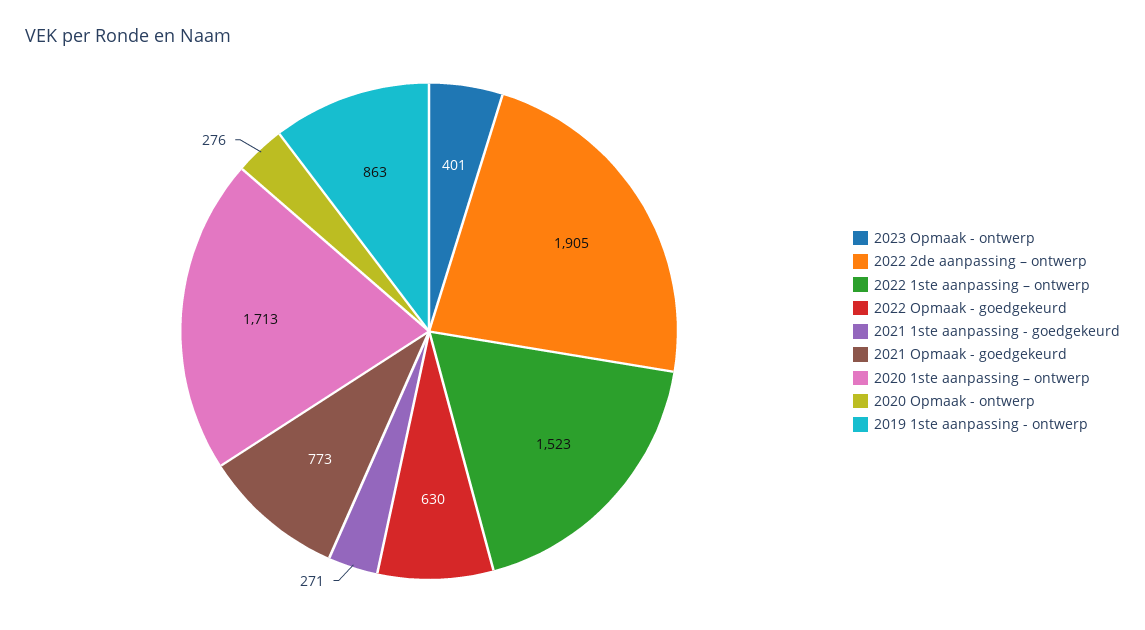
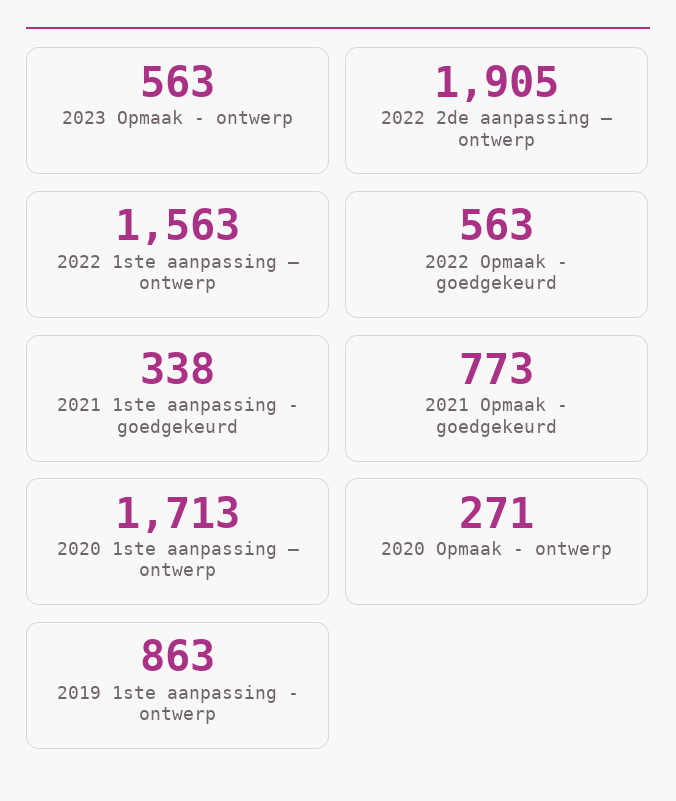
  {
-   "2023 Opmaak - ontwerp": 401,
+   "2023 Opmaak - ontwerp": 563,
    "2022 2de aanpassing – ontwerp": 1905,
-   "2022 1ste aanpassing – ontwerp": 1523,
+   "2022 1ste aanpassing – ontwerp": 1563,
-   "2022 Opmaak - goedgekeurd": 630,
+   "2022 Opmaak - goedgekeurd": 563,
-   "2021 1ste aanpassing - goedgekeurd": 271,
+   "2021 1ste aanpassing - goedgekeurd": 338,
    "2021 Opmaak - goedgekeurd": 773,
    "2020 1ste aanpassing – ontwerp": 1713,
-   "2020 Opmaak - ontwerp": 276,
+   "2020 Opmaak - ontwerp": 271,
    "2019 1ste aanpassing - ontwerp": 863
  }

